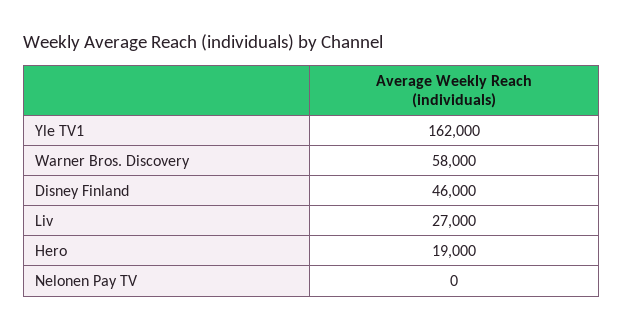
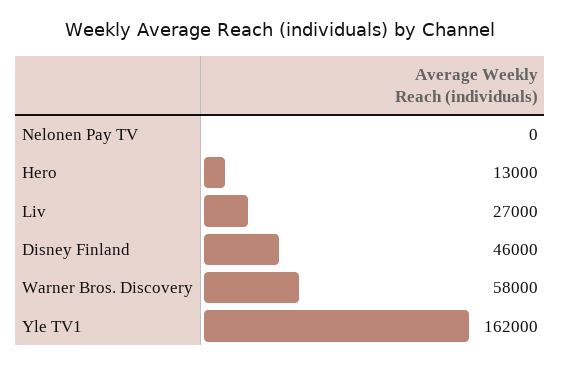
  {
    "Yle TV1": 162000,
    "Warner Bros. Discovery": 58000,
    "Disney Finland": 46000,
    "Liv": 27000,
-   "Hero": 19000,
+   "Hero": 13000,
    "Nelonen Pay TV": 0
  }

